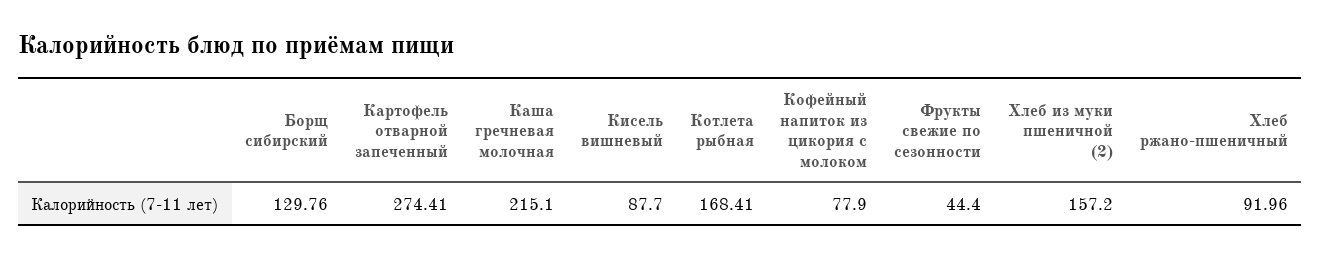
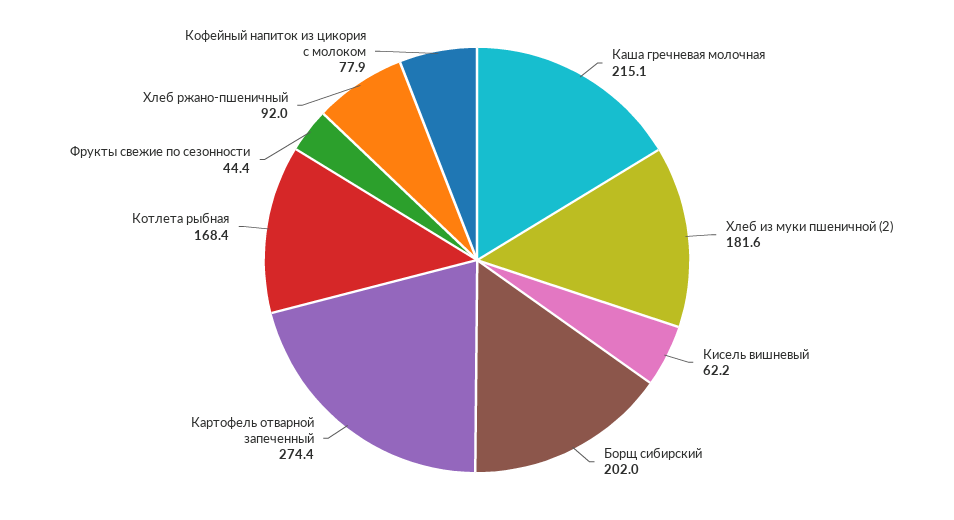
  {
-   "Борщ сибирский": 129.76,
+   "Борщ сибирский": 202,
    "Картофель отварной запеченный": 274.41,
    "Каша гречневая молочная": 215.1,
-   "Кисель вишневый": 87.7,
+   "Кисель вишневый": 62.2,
    "Котлета рыбная": 168.41,
    "Кофейный напиток из цикория с молоком": 77.9,
    "Фрукты свежие по сезонности": 44.4,
-   "Хлеб из муки пшеничной (2)": 157.2,
+   "Хлеб из муки пшеничной (2)": 181.6,
    "Хлеб ржано-пшеничный": 91.96
  }

